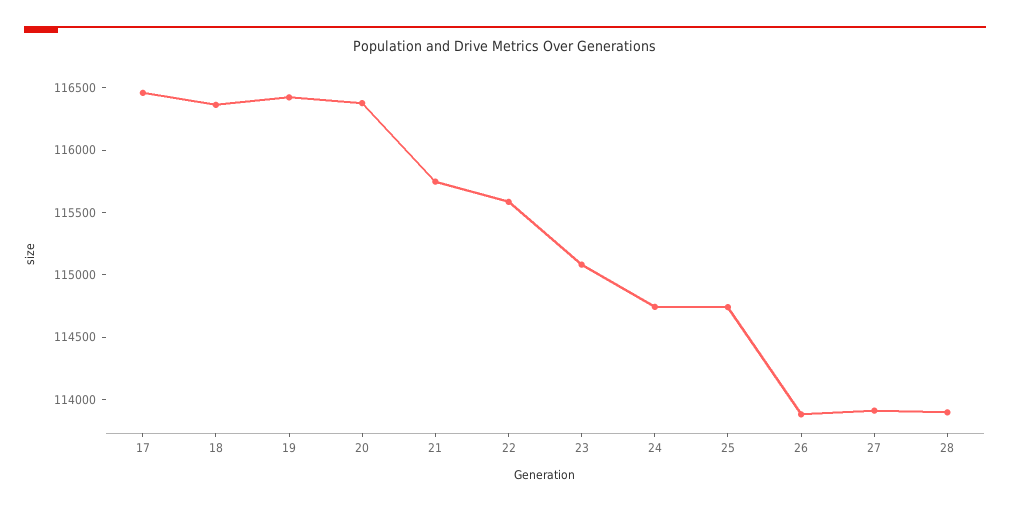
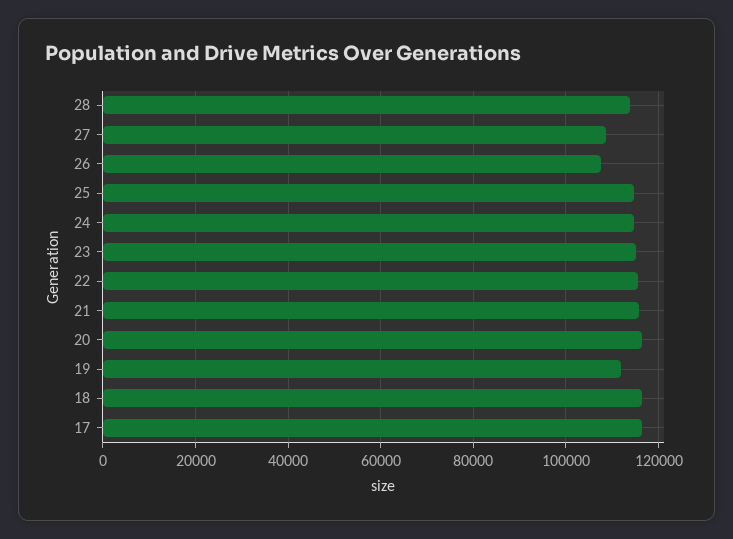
  {
    "17": 116500,
    "18": 116400,
-   "19": 116400,
+   "19": 112000,
    "20": 116400,
    "21": 115700,
    "22": 115600,
    "23": 115100,
    "24": 114700,
    "25": 114700,
-   "26": 113900,
+   "26": 108000,
-   "27": 113900,
+   "27": 108000,
    "28": 113900
  }

